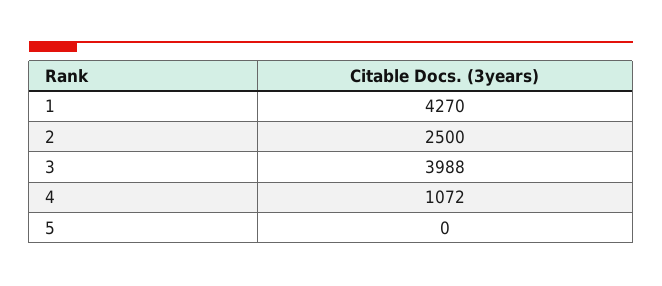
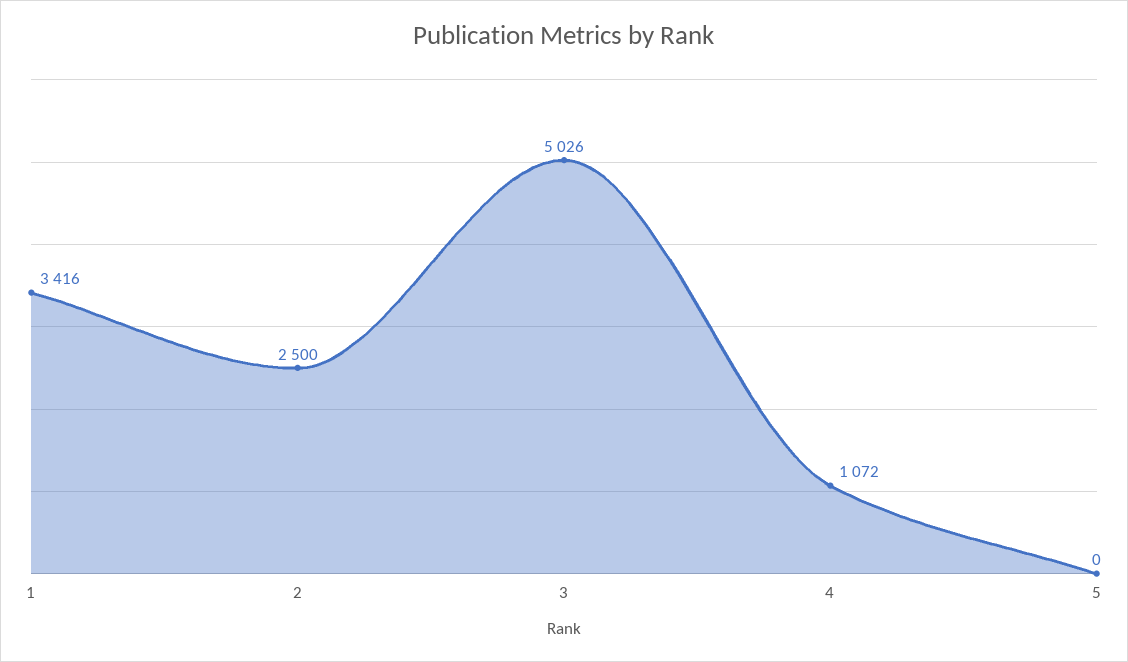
  {
-   "1": 4270,
+   "1": 3416,
    "2": 2500,
-   "3": 3988,
+   "3": 5026,
    "4": 1072,
    "5": 0
  }

